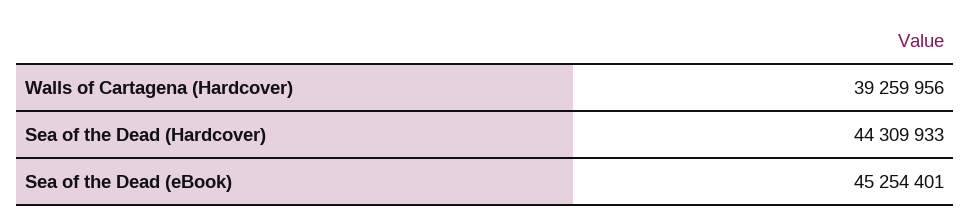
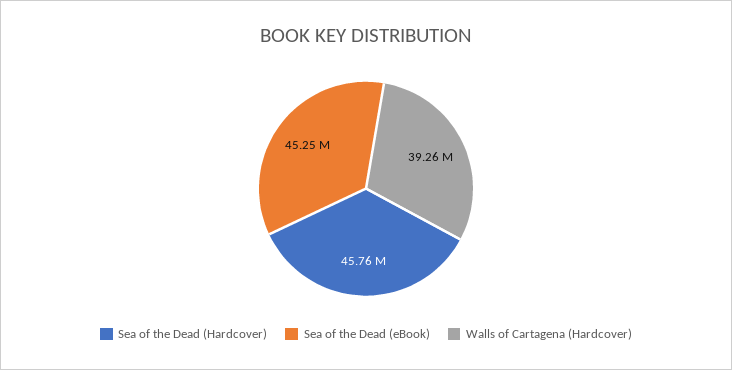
  {
    "Walls of Cartagena (Hardcover)": 39259956,
-   "Sea of the Dead (Hardcover)": 44309933,
+   "Sea of the Dead (Hardcover)": 45760000,
    "Sea of the Dead (eBook)": 45254401
  }

